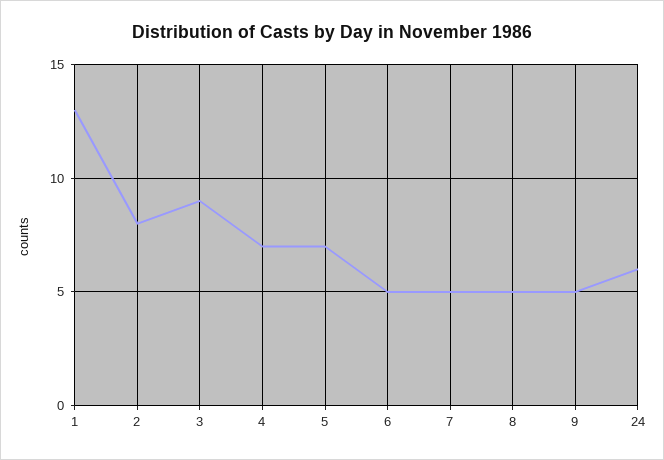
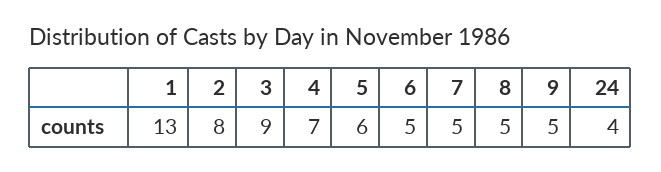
  {
    "1": 13,
    "2": 8,
    "3": 9,
    "4": 7,
-   "5": 7,
+   "5": 6,
    "6": 5,
    "7": 5,
    "8": 5,
    "9": 5,
-   "24": 6
+   "24": 4
  }

